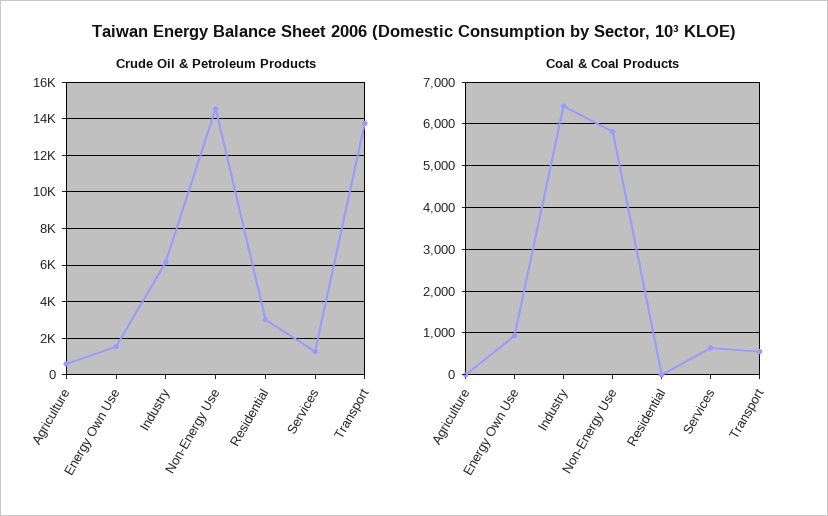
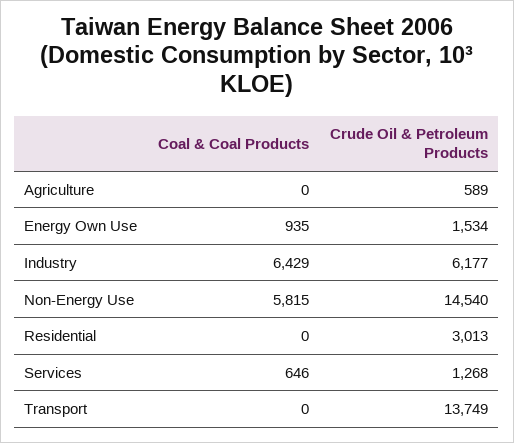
  {
    "Crude Oil & Petroleum Products": {
      "Agriculture": 589,
      "Energy Own Use": 1534,
      "Industry": 6177,
      "Non-Energy Use": 14540,
      "Residential": 3013,
      "Services": 1268,
      "Transport": 13749
    },
    "Coal & Coal Products": {
      "Agriculture": 0,
      "Energy Own Use": 935,
      "Industry": 6429,
      "Non-Energy Use": 5815,
      "Residential": 0,
      "Services": 646,
-     "Transport": 600
+     "Transport": 0
    }
  }

